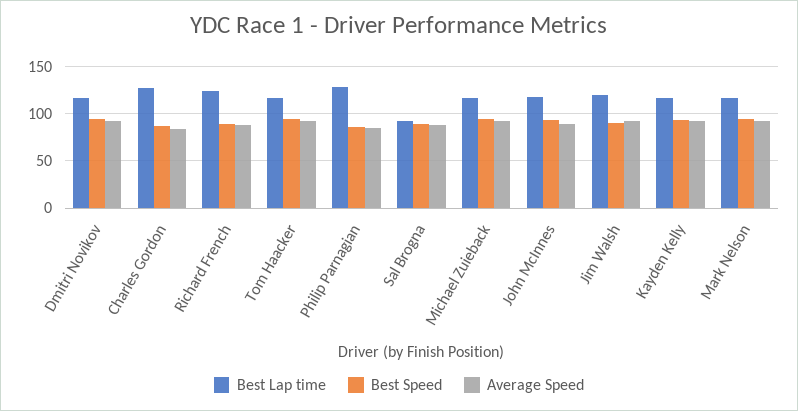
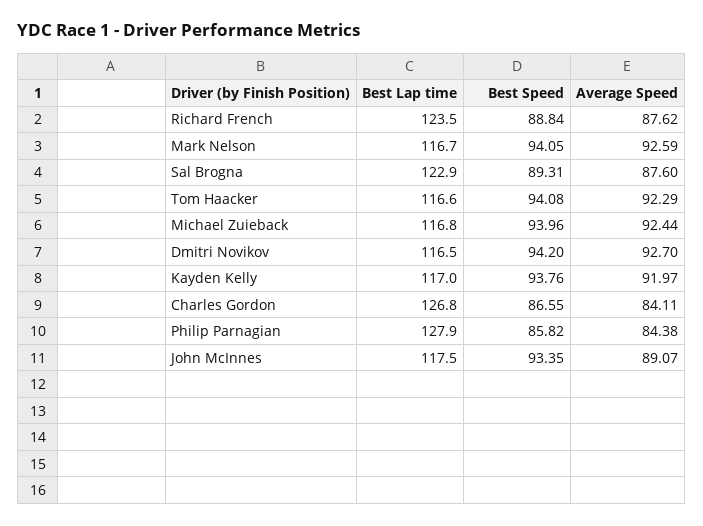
  {
    "Best Lap time": {
      "Dmitri Novikov": 116.5,
      "Charles Gordon": 126.8,
      "Richard French": 123.5,
      "Tom Haacker": 116.6,
      "Philip Parnagian": 127.9,
-     "Sal Brogna": 90,
+     "Sal Brogna": 122.9,
      "Michael Zuieback": 116.8,
      "John McInnes": 117.5,
-     "Jim Walsh": 120,
      "Kayden Kelly": 117,
      "Mark Nelson": 116.7
    },
    "Best Speed": {
      "Dmitri Novikov": 94.2,
      "Charles Gordon": 86.55,
      "Richard French": 88.84,
      "Tom Haacker": 94.08,
      "Philip Parnagian": 85.82,
      "Sal Brogna": 89.31,
      "Michael Zuieback": 93.96,
      "John McInnes": 93.35,
-     "Jim Walsh": 90,
      "Kayden Kelly": 93.76,
      "Mark Nelson": 94.05
    },
    "Average Speed": {
      "Dmitri Novikov": 92.7,
      "Charles Gordon": 84.11,
      "Richard French": 87.62,
      "Tom Haacker": 92.29,
      "Philip Parnagian": 84.38,
      "Sal Brogna": 87.6,
      "Michael Zuieback": 92.44,
      "John McInnes": 89.07,
-     "Jim Walsh": 90,
      "Kayden Kelly": 91.97,
      "Mark Nelson": 92.59
    }
  }

